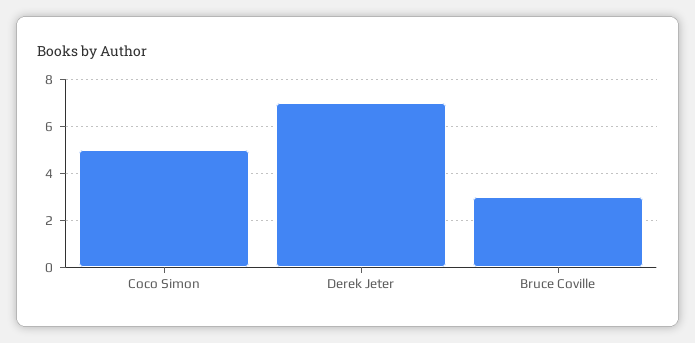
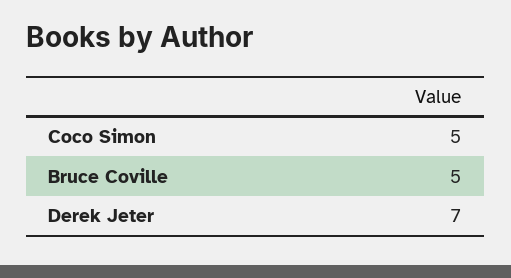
  {
    "Coco Simon": 5,
    "Derek Jeter": 7,
-   "Bruce Coville": 3
+   "Bruce Coville": 5
  }

